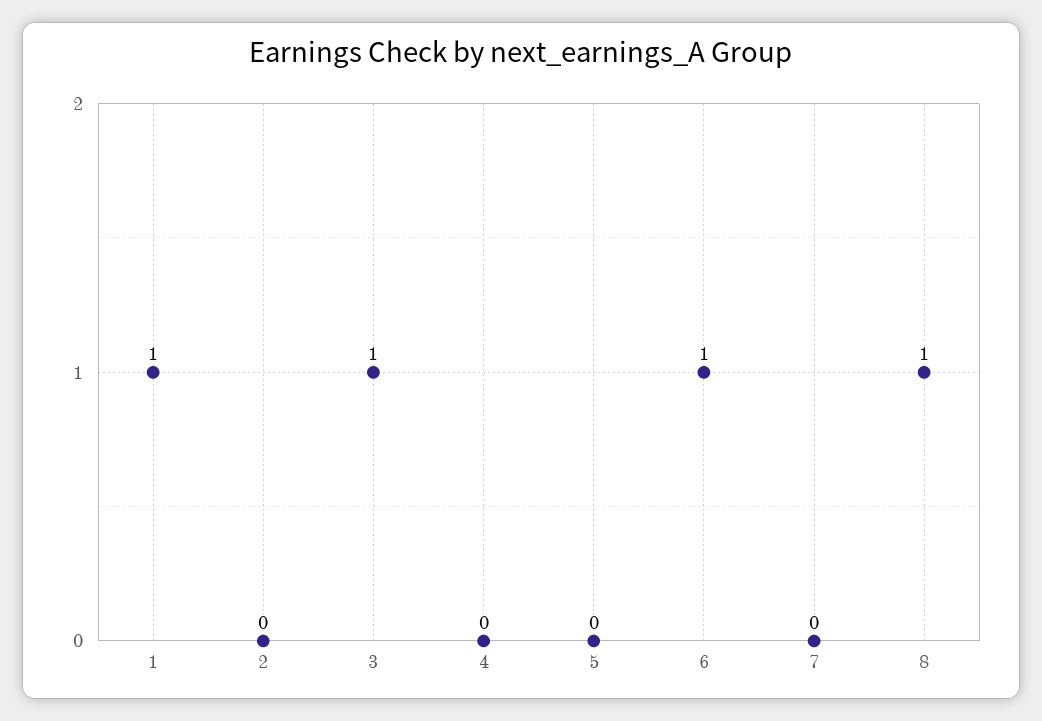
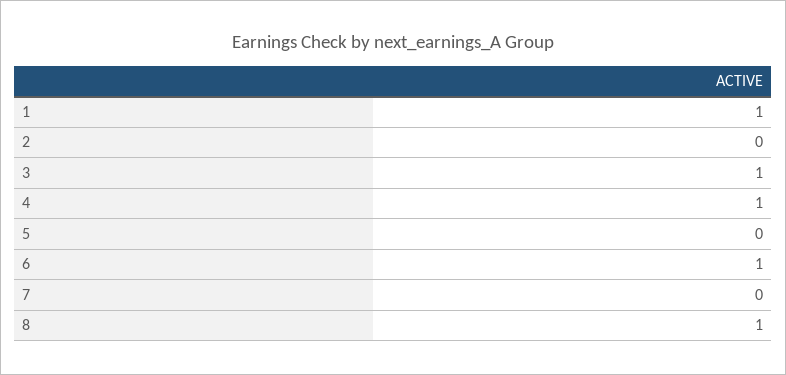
  {
    "1": 1,
    "2": 0,
    "3": 1,
-   "4": 0,
+   "4": 1,
    "5": 0,
    "6": 1,
    "7": 0,
    "8": 1
  }

